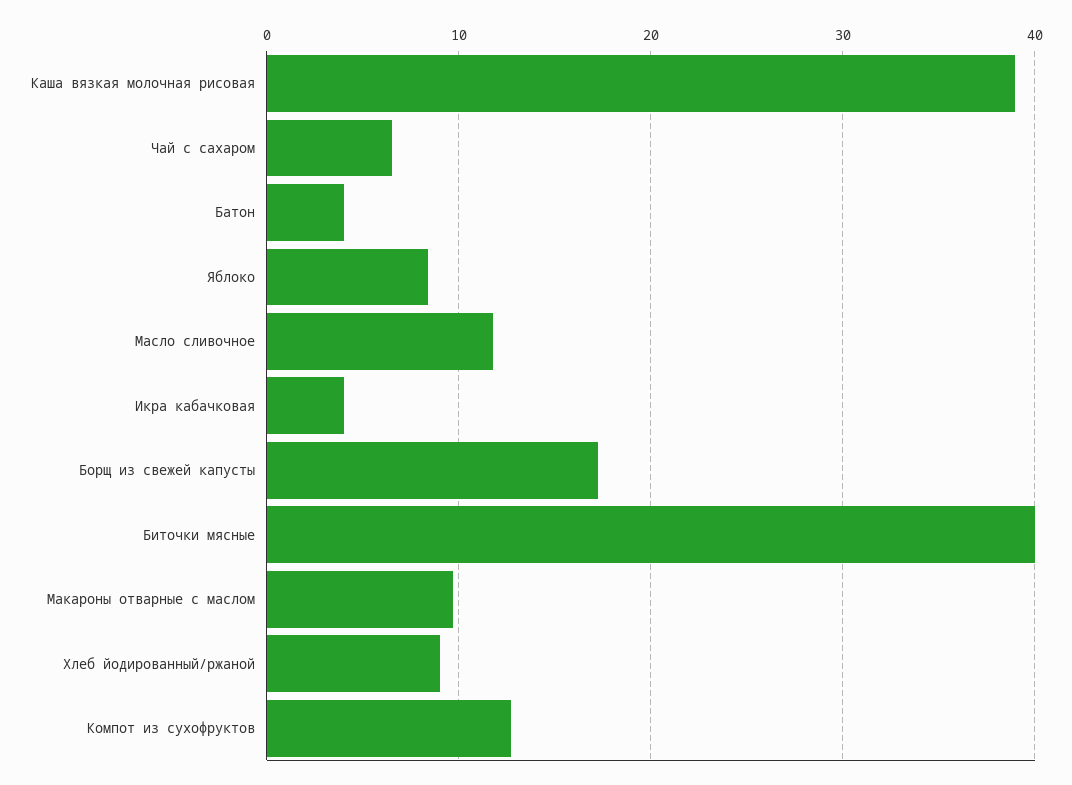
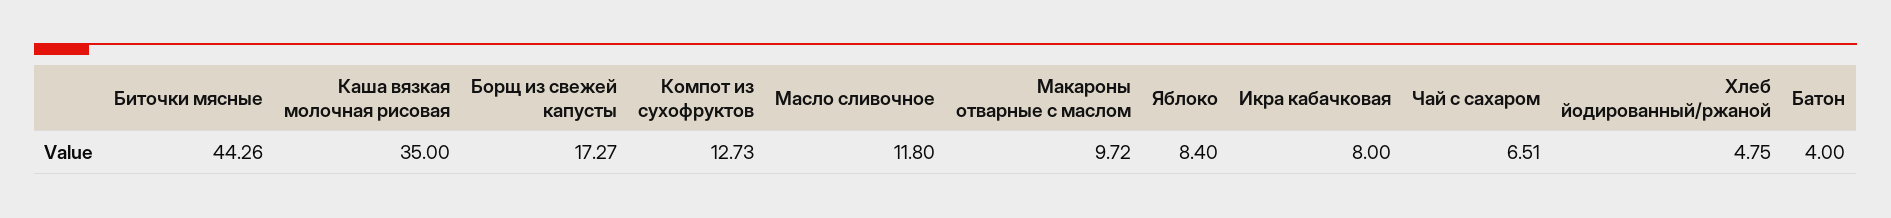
  {
-   "Каша вязкая молочная рисовая": 39,
+   "Каша вязкая молочная рисовая": 35,
    "Чай с сахаром": 6.51,
    "Батон": 4,
    "Яблоко": 8.4,
    "Масло сливочное": 11.8,
-   "Икра кабачковая": 4,
+   "Икра кабачковая": 8,
    "Борщ из свежей капусты": 17.27,
-   "Биточки мясные": 40,
+   "Биточки мясные": 44.26,
    "Макароны отварные с маслом": 9.72,
-   "Хлеб йодированный/ржаной": 9,
+   "Хлеб йодированный/ржаной": 4.75,
    "Компот из сухофруктов": 12.73
  }

